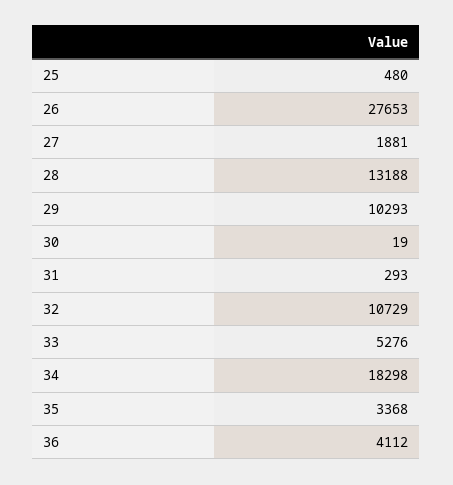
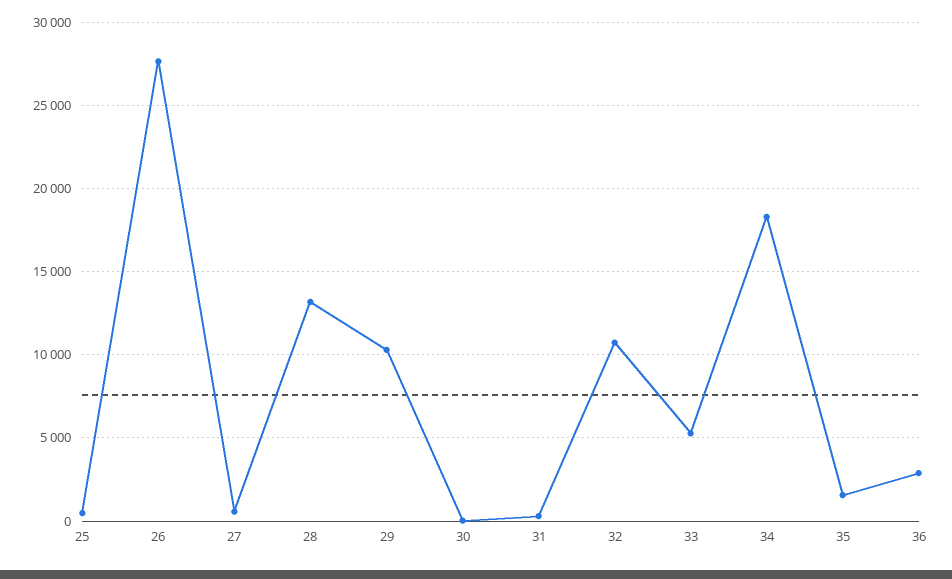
  {
    "25": 480,
    "26": 27653,
-   "27": 1881,
+   "27": 500,
    "28": 13188,
    "29": 10293,
    "30": 19,
    "31": 293,
    "32": 10729,
    "33": 5276,
    "34": 18298,
-   "35": 3368,
+   "35": 1500,
-   "36": 4112
+   "36": 3000
  }

